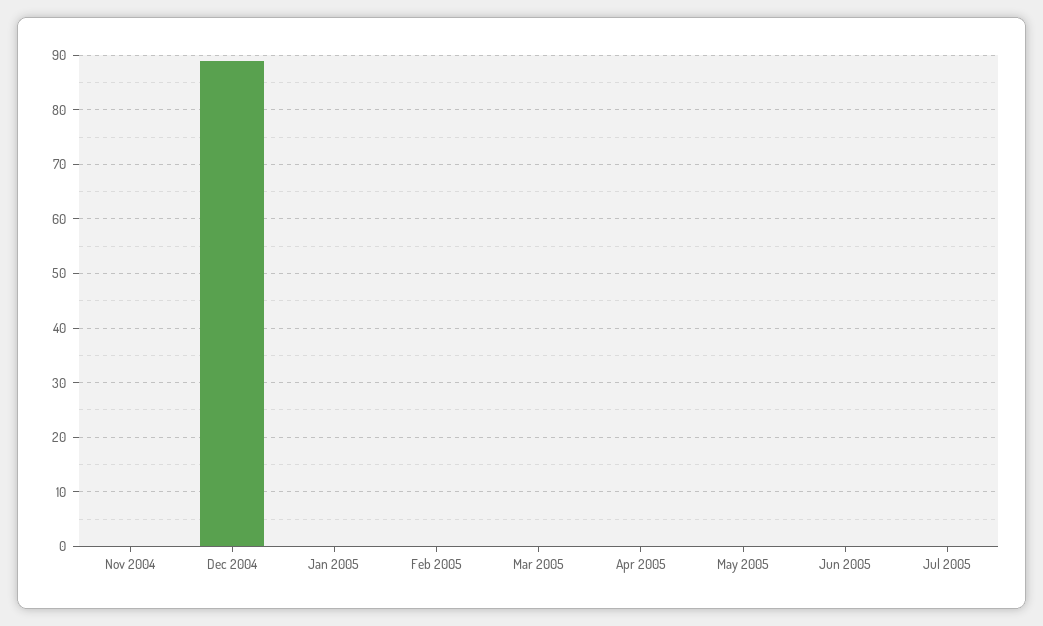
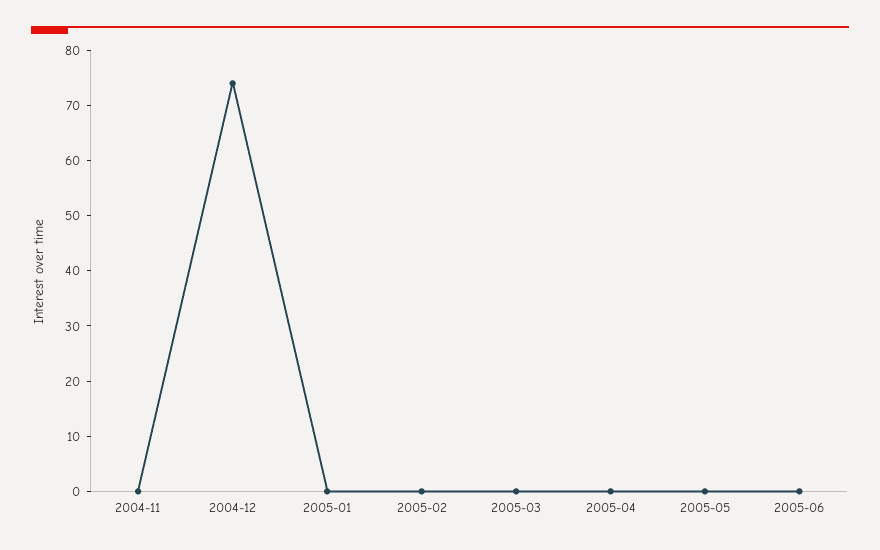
  {
    "Nov 2004": 0,
-   "Dec 2004": 90,
+   "Dec 2004": 75,
    "Jan 2005": 0,
    "Feb 2005": 0,
    "Mar 2005": 0,
    "Apr 2005": 0,
    "May 2005": 0,
-   "Jun 2005": 0,
+   "Jun 2005": 0
-   "Jul 2005": 0
  }

